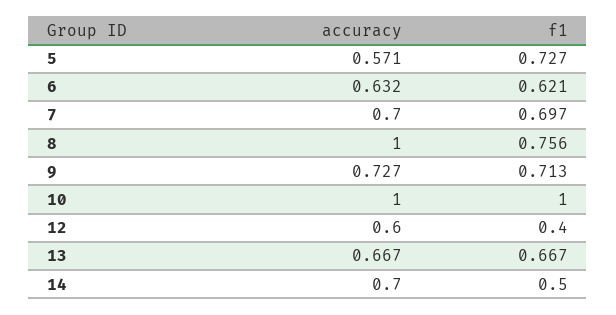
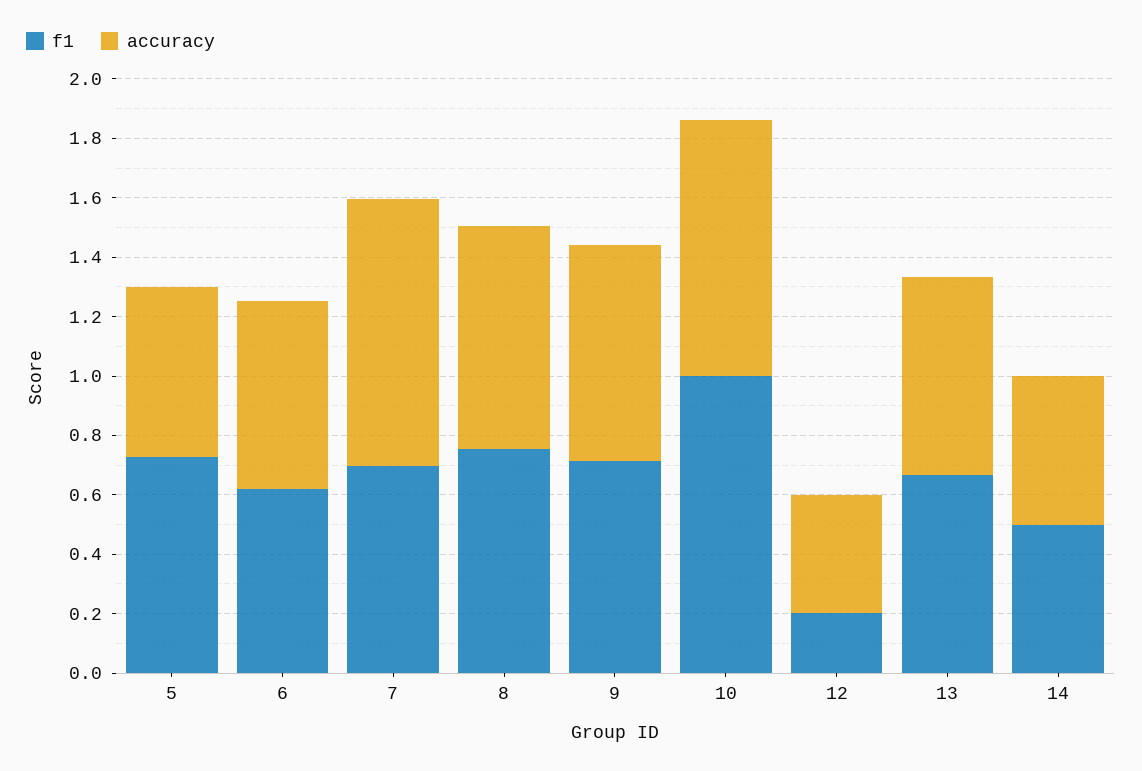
  {
    "accuracy": {
      "5": 0.571,
      "6": 0.632,
-     "7": 0.7,
+     "7": 0.9,
-     "8": 1,
+     "8": 0.75,
      "9": 0.727,
-     "10": 1,
+     "10": 0.85,
-     "12": 0.6,
+     "12": 0.4,
      "13": 0.667,
-     "14": 0.7
+     "14": 0.5
    },
    "f1": {
      "5": 0.727,
      "6": 0.621,
      "7": 0.697,
      "8": 0.756,
      "9": 0.713,
      "10": 1,
-     "12": 0.4,
+     "12": 0.2,
      "13": 0.667,
      "14": 0.5
    }
  }

